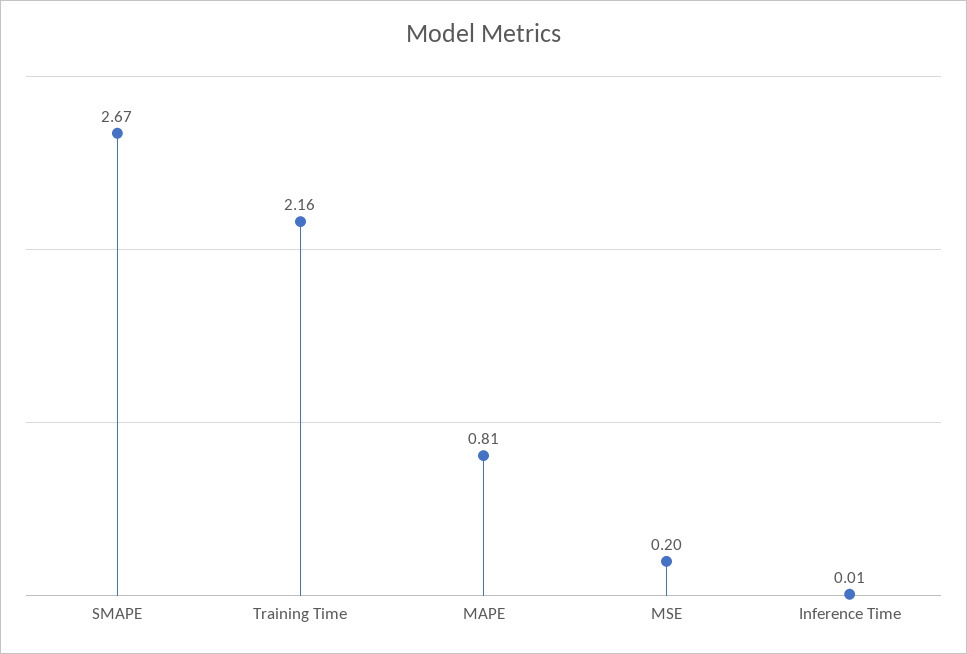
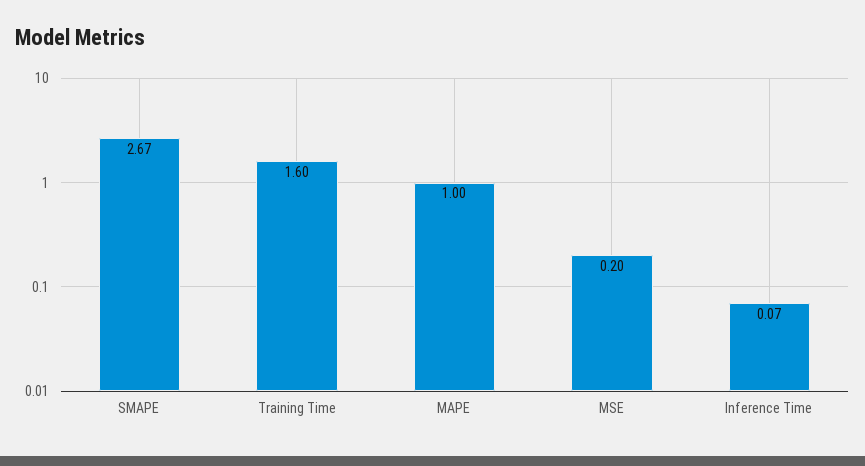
  {
    "SMAPE": 2.67,
-   "Training Time": 2.16,
+   "Training Time": 1.6,
-   "MAPE": 0.81,
+   "MAPE": 1,
    "MSE": 0.2,
-   "Inference Time": 0.01
+   "Inference Time": 0.07
  }

